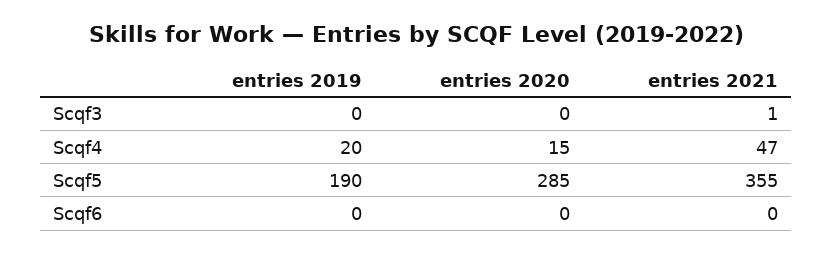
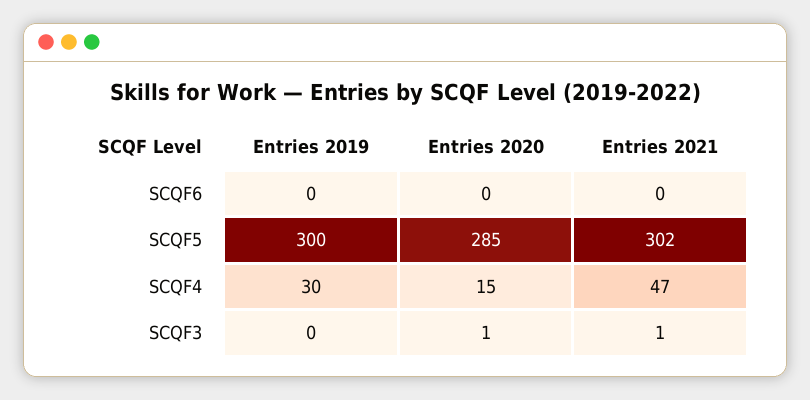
  {
    "entries 2019": {
      "Scqf3": 0,
-     "Scqf4": 20,
+     "Scqf4": 30,
-     "Scqf5": 190,
+     "Scqf5": 300,
      "Scqf6": 0
    },
    "entries 2020": {
-     "Scqf3": 0,
+     "Scqf3": 1,
      "Scqf4": 15,
      "Scqf5": 285,
      "Scqf6": 0
    },
    "entries 2021": {
      "Scqf3": 1,
      "Scqf4": 47,
-     "Scqf5": 355,
+     "Scqf5": 302,
      "Scqf6": 0
    }
  }

